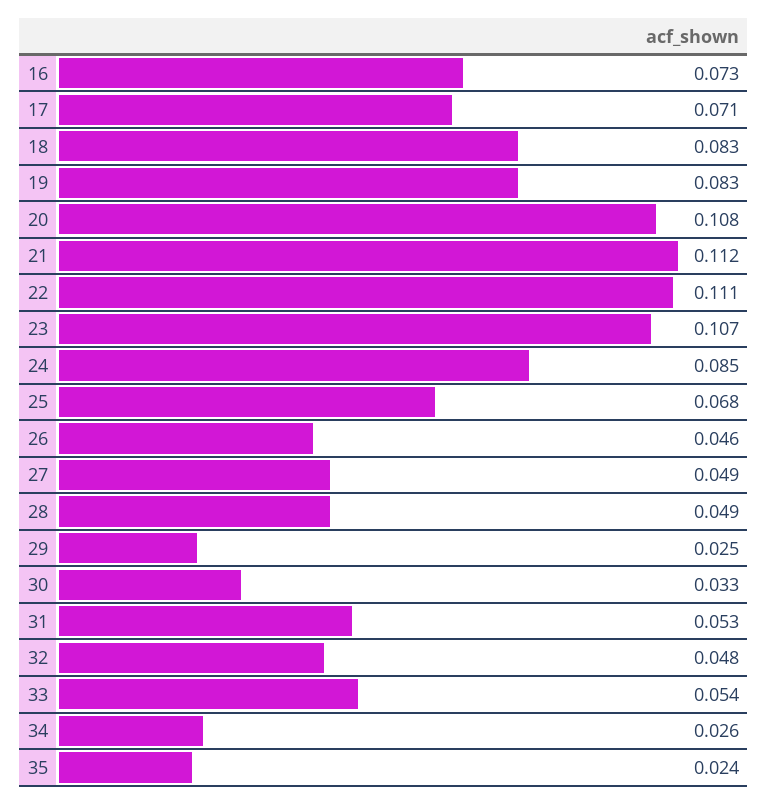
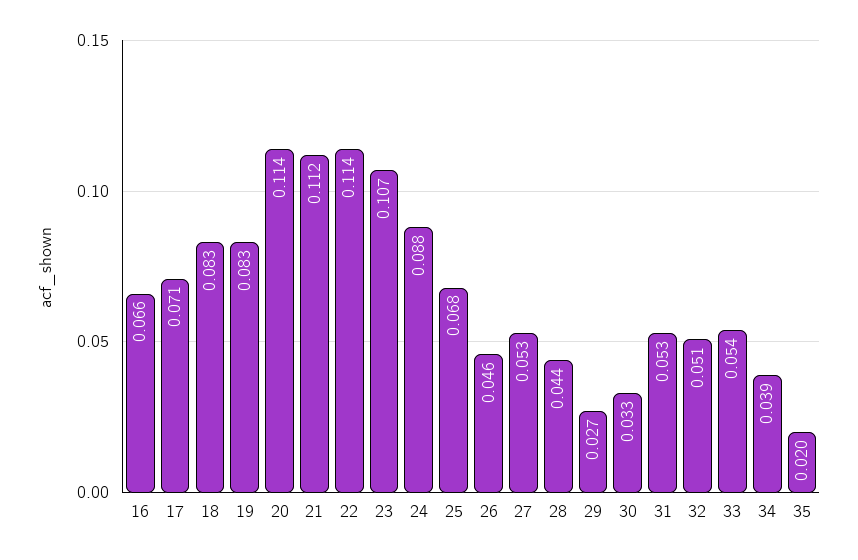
  {
-   "16": 0.073,
+   "16": 0.066,
    "17": 0.071,
    "18": 0.083,
    "19": 0.083,
-   "20": 0.108,
+   "20": 0.114,
    "21": 0.112,
-   "22": 0.111,
+   "22": 0.114,
    "23": 0.107,
-   "24": 0.085,
+   "24": 0.088,
    "25": 0.068,
    "26": 0.046,
-   "27": 0.049,
+   "27": 0.053,
-   "28": 0.049,
+   "28": 0.044,
-   "29": 0.025,
+   "29": 0.027,
    "30": 0.033,
    "31": 0.053,
-   "32": 0.048,
+   "32": 0.051,
    "33": 0.054,
-   "34": 0.026,
+   "34": 0.039,
-   "35": 0.024
+   "35": 0.02
  }

